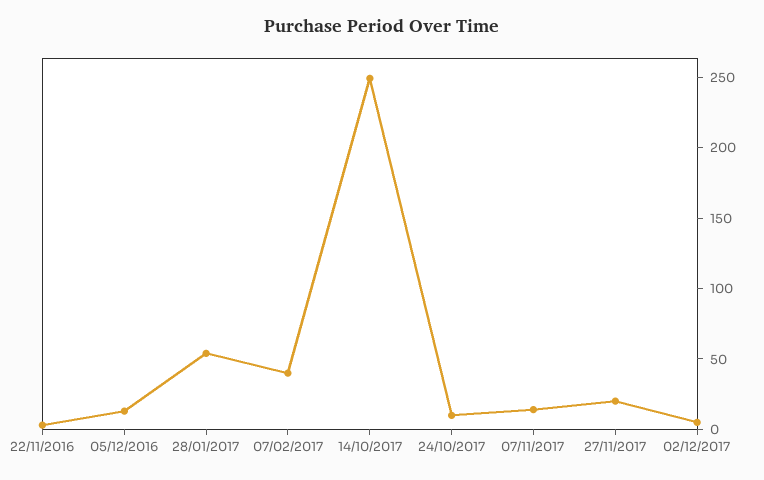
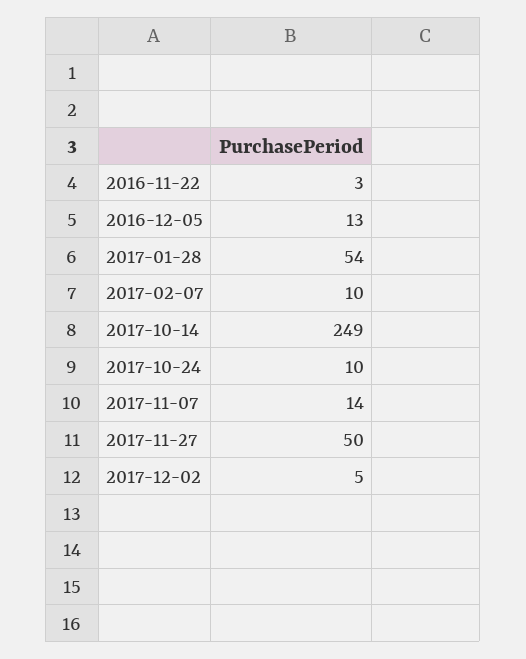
  {
    "22/11/2016": 3,
    "05/12/2016": 13,
    "28/01/2017": 54,
-   "07/02/2017": 40,
+   "07/02/2017": 10,
    "14/10/2017": 249,
    "24/10/2017": 10,
    "07/11/2017": 14,
-   "27/11/2017": 20,
+   "27/11/2017": 50,
    "02/12/2017": 5
  }

